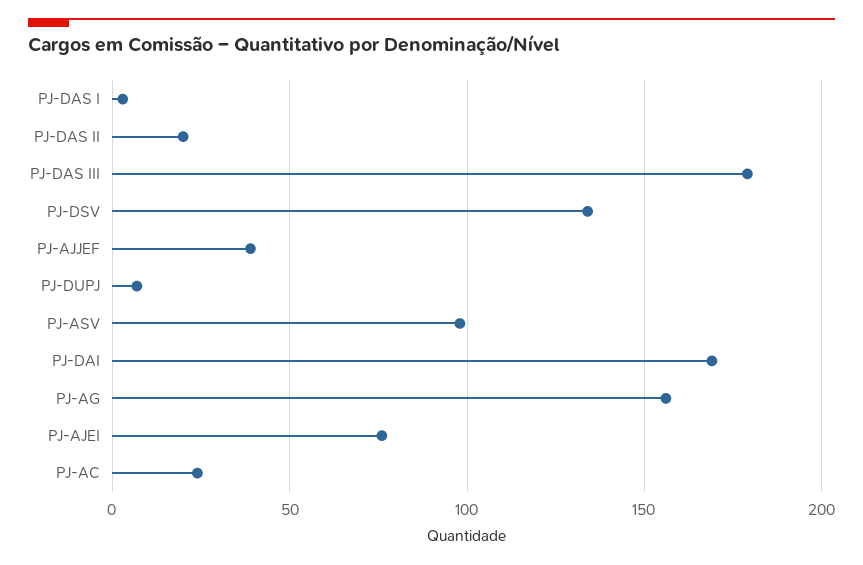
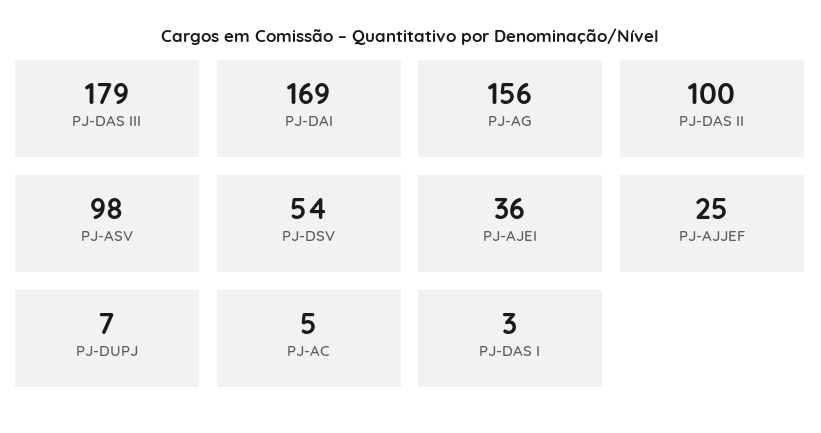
  {
    "PJ-DAS I": 3,
-   "PJ-DAS II": 20,
+   "PJ-DAS II": 100,
    "PJ-DAS III": 179,
-   "PJ-DSV": 135,
+   "PJ-DSV": 54,
-   "PJ-AJJEF": 40,
+   "PJ-AJJEF": 25,
    "PJ-DUPJ": 7,
    "PJ-ASV": 98,
    "PJ-DAI": 169,
    "PJ-AG": 156,
-   "PJ-AJEI": 75,
+   "PJ-AJEI": 36,
-   "PJ-AC": 25
+   "PJ-AC": 5
  }

